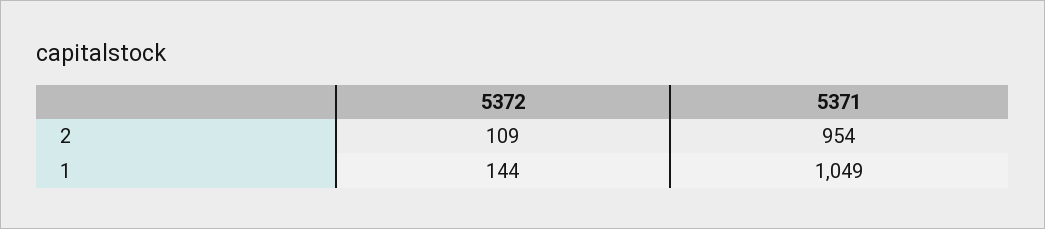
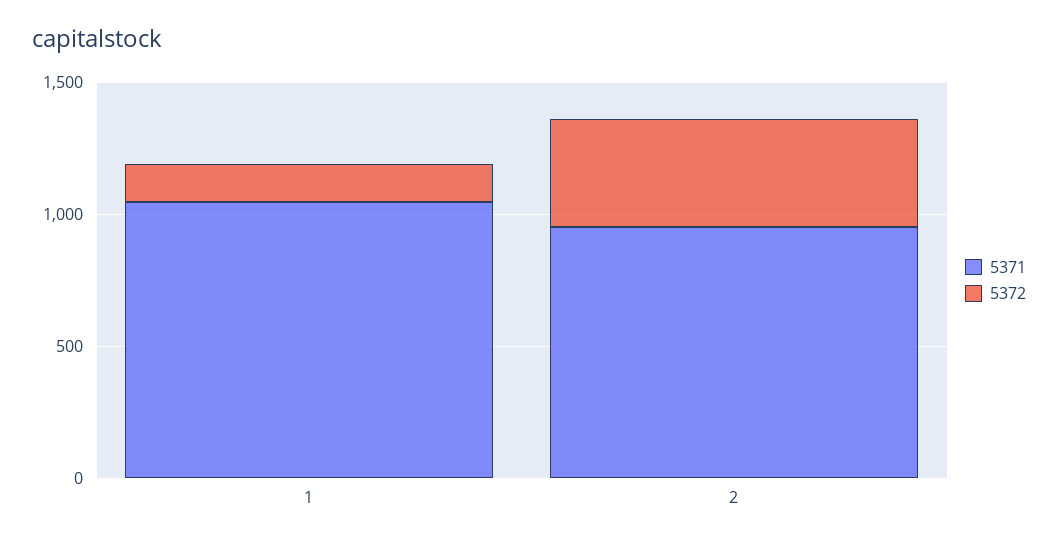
  {
    "5372": {
-     "2": 109,
+     "2": 400,
      "1": 144
    },
    "5371": {
      "2": 954,
      "1": 1049
    }
  }

